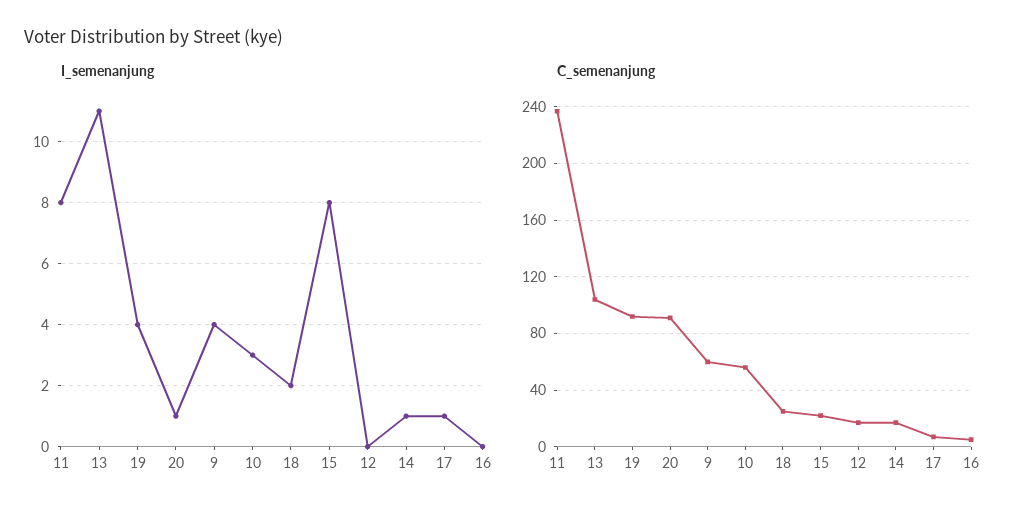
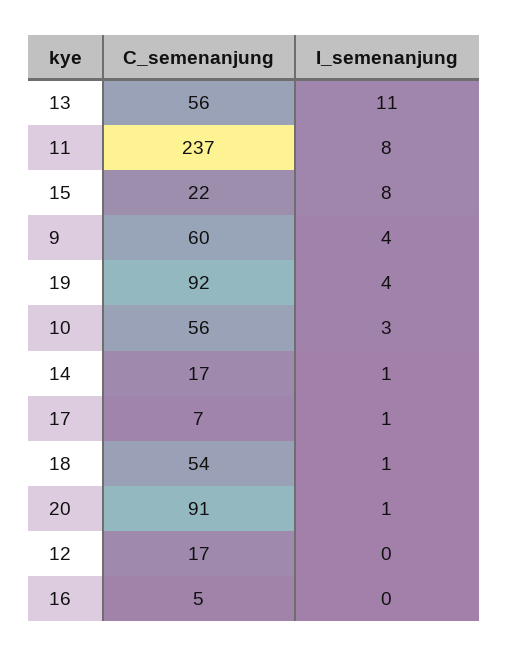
  {
    "I_semenanjung": {
      "11": 8,
      "13": 11,
      "19": 4,
      "20": 1,
      "9": 4,
      "10": 3,
-     "18": 2,
+     "18": 1,
      "15": 8,
      "12": 0,
      "14": 1,
      "17": 1,
      "16": 0
    },
    "C_semenanjung": {
      "11": 237,
-     "13": 105,
+     "13": 56,
      "19": 92,
      "20": 91,
      "9": 60,
      "10": 56,
-     "18": 25,
+     "18": 54,
      "15": 22,
      "12": 17,
      "14": 17,
      "17": 7,
      "16": 5
    }
  }

